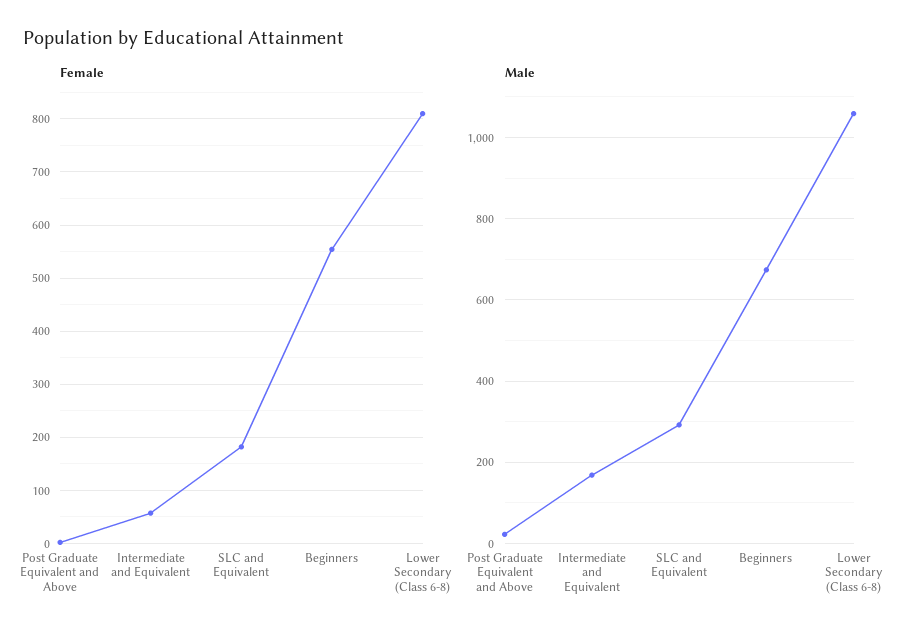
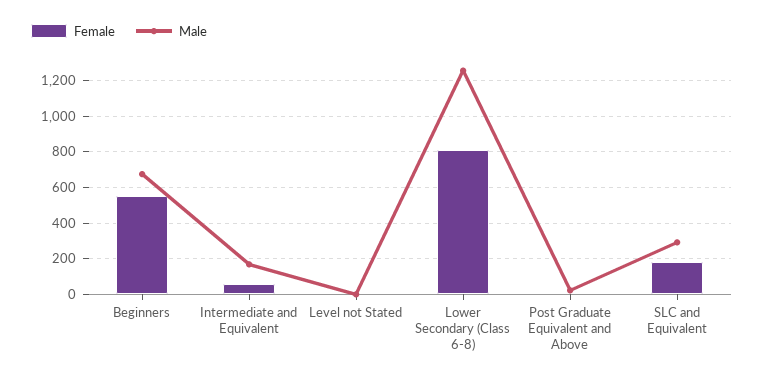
  {
    "Female": {
      "Post Graduate Equivalent and Above": 0,
      "Intermediate and Equivalent": 60,
      "SLC and Equivalent": 180,
      "Beginners": 560,
-     "Lower Secondary (Class 6-8)": 820
+     "Lower Secondary (Class 6-8)": 820,
+     "Level not Stated": 0
    },
    "Male": {
      "Post Graduate Equivalent and Above": 20,
      "Intermediate and Equivalent": 160,
      "SLC and Equivalent": 300,
      "Beginners": 680,
-     "Lower Secondary (Class 6-8)": 1060
+     "Lower Secondary (Class 6-8)": 1250,
+     "Level not Stated": 0
    }
  }

